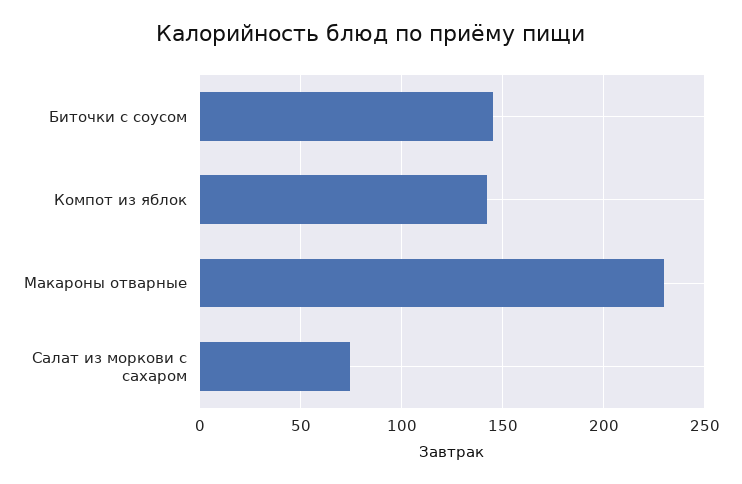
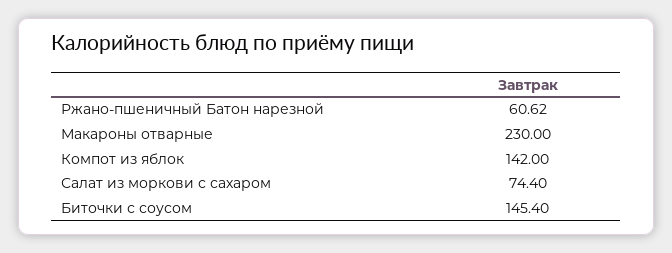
  {
    "Биточки с соусом": 145.4,
    "Компот из яблок": 142,
    "Макароны отварные": 230,
-   "Салат из моркови с сахаром": 74.4
+   "Салат из моркови с сахаром": 74.4,
+   "Ржано-пшеничный Батон нарезной": 60.62
  }

